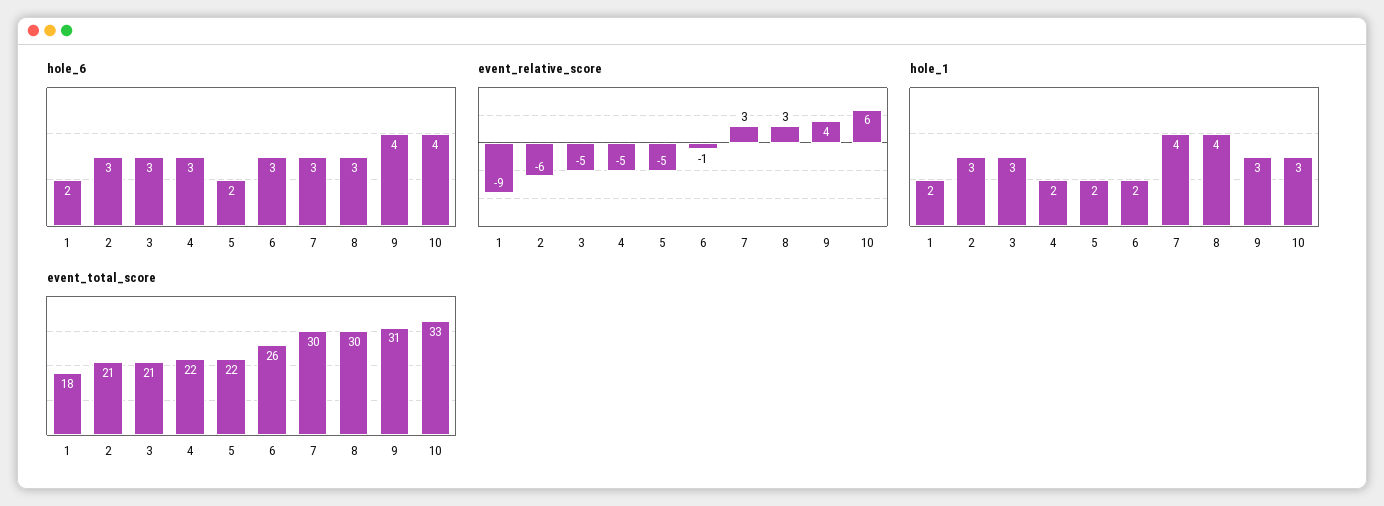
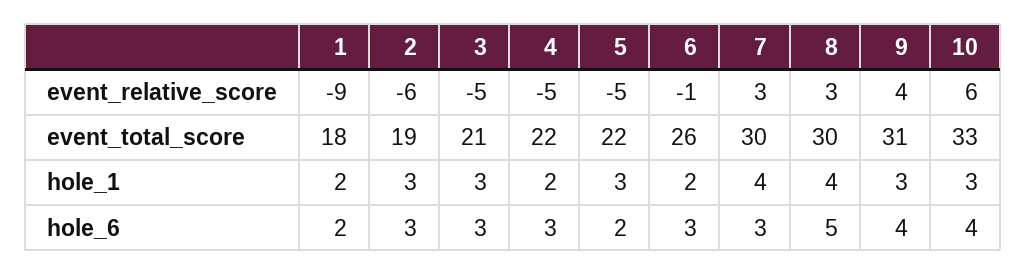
  {
    "hole_6": {
      "1": 2,
      "2": 3,
      "3": 3,
      "4": 3,
      "5": 2,
      "6": 3,
      "7": 3,
-     "8": 3,
+     "8": 5,
      "9": 4,
      "10": 4
    },
    "event_relative_score": {
      "1": -9,
      "2": -6,
      "3": -5,
      "4": -5,
      "5": -5,
      "6": -1,
      "7": 3,
      "8": 3,
      "9": 4,
      "10": 6
    },
    "hole_1": {
      "1": 2,
      "2": 3,
      "3": 3,
      "4": 2,
-     "5": 2,
+     "5": 3,
      "6": 2,
      "7": 4,
      "8": 4,
      "9": 3,
      "10": 3
    },
    "event_total_score": {
      "1": 18,
-     "2": 21,
+     "2": 19,
      "3": 21,
      "4": 22,
      "5": 22,
      "6": 26,
      "7": 30,
      "8": 30,
      "9": 31,
      "10": 33
    }
  }

